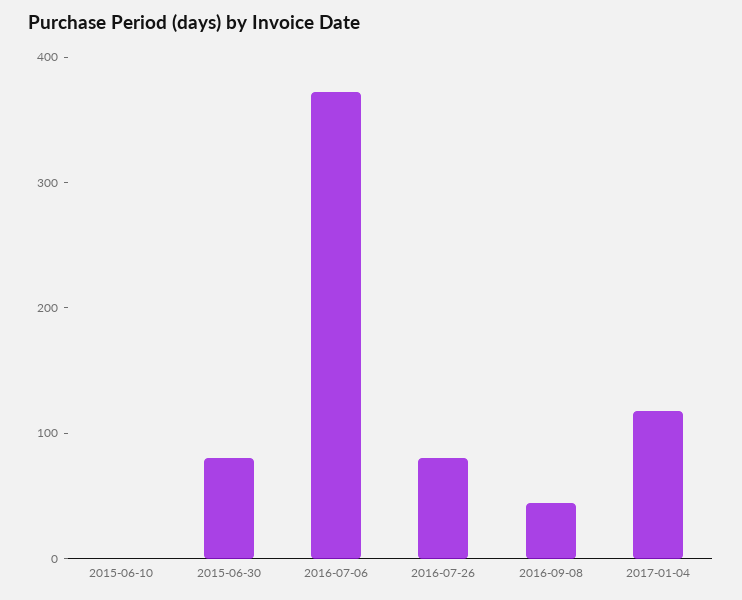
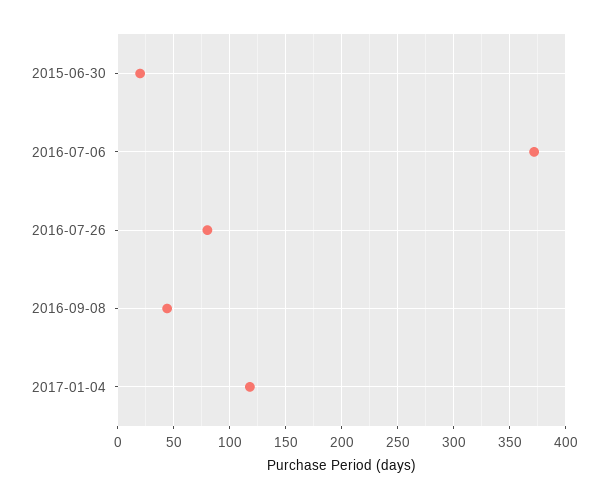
  {
-   "2015-06-10": 0,
-   "2015-06-30": 80,
+   "2015-06-30": 20,
    "2016-07-06": 370,
    "2016-07-26": 80,
    "2016-09-08": 40,
    "2017-01-04": 120
  }

